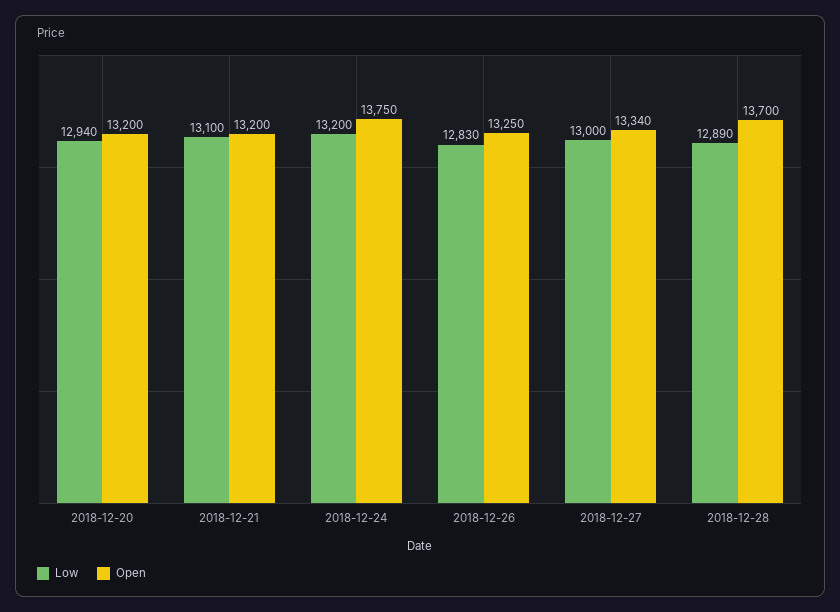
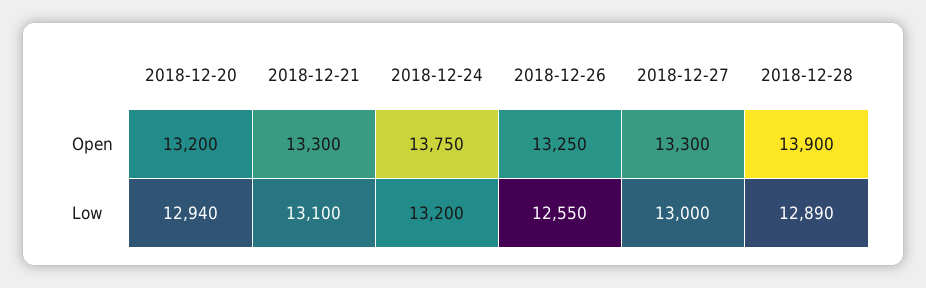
  {
    "Low": {
      "2018-12-20": 12940,
      "2018-12-21": 13100,
      "2018-12-24": 13200,
-     "2018-12-26": 12830,
+     "2018-12-26": 12550,
      "2018-12-27": 13000,
      "2018-12-28": 12890
    },
    "Open": {
      "2018-12-20": 13200,
-     "2018-12-21": 13200,
+     "2018-12-21": 13300,
      "2018-12-24": 13750,
      "2018-12-26": 13250,
-     "2018-12-27": 13340,
+     "2018-12-27": 13300,
-     "2018-12-28": 13700
+     "2018-12-28": 13900
    }
  }

